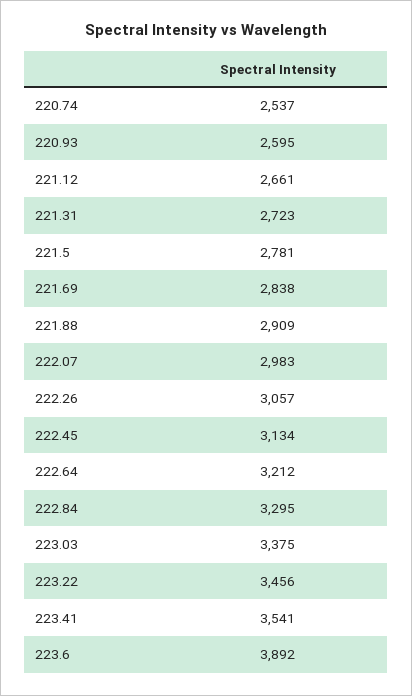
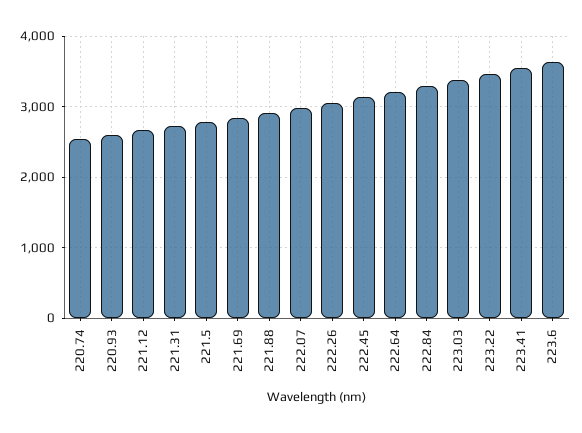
  {
    "220.74": 2537,
    "220.93": 2595,
    "221.12": 2661,
    "221.31": 2723,
    "221.5": 2781,
    "221.69": 2838,
    "221.88": 2909,
    "222.07": 2983,
    "222.26": 3057,
    "222.45": 3134,
    "222.64": 3212,
    "222.84": 3295,
    "223.03": 3375,
    "223.22": 3456,
    "223.41": 3541,
-   "223.6": 3892
+   "223.6": 3600
  }

